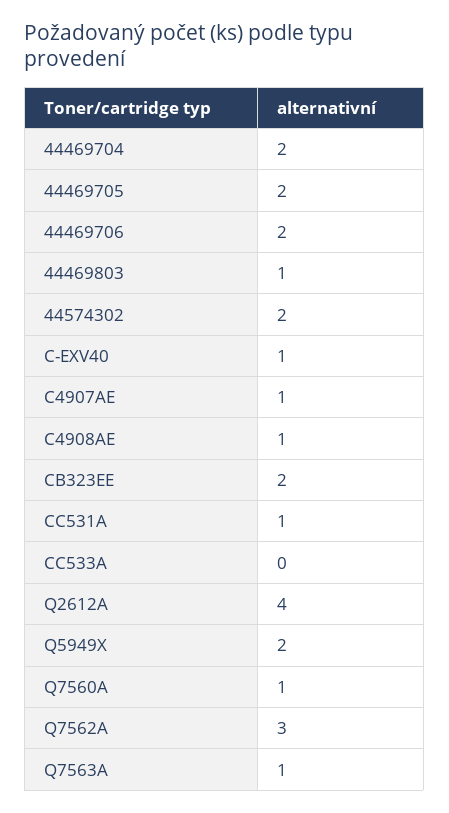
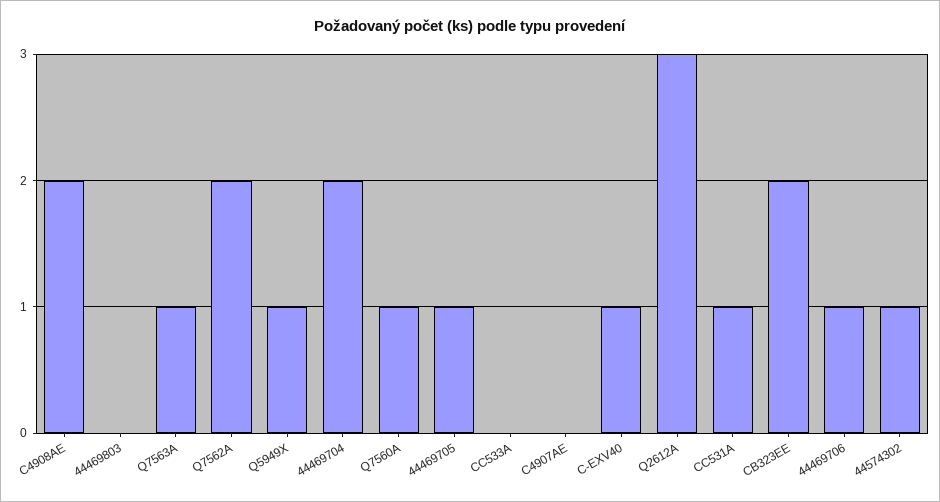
  {
    "44469704": 2,
-   "44469705": 2,
+   "44469705": 1,
-   "44469706": 2,
+   "44469706": 1,
-   "44469803": 1,
+   "44469803": 0,
-   "44574302": 2,
+   "44574302": 1,
    "C-EXV40": 1,
-   "C4907AE": 1,
+   "C4907AE": 0,
-   "C4908AE": 1,
+   "C4908AE": 2,
    "CB323EE": 2,
    "CC531A": 1,
    "CC533A": 0,
-   "Q2612A": 4,
+   "Q2612A": 3,
-   "Q5949X": 2,
+   "Q5949X": 1,
    "Q7560A": 1,
-   "Q7562A": 3,
+   "Q7562A": 2,
    "Q7563A": 1
  }

